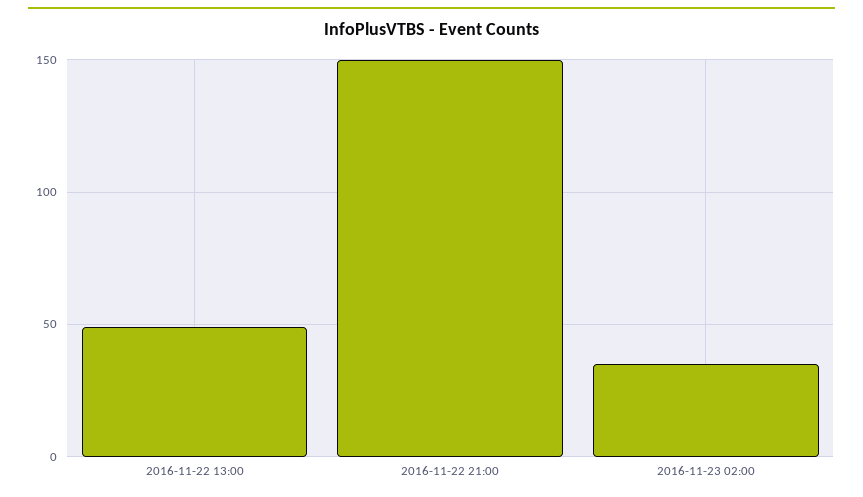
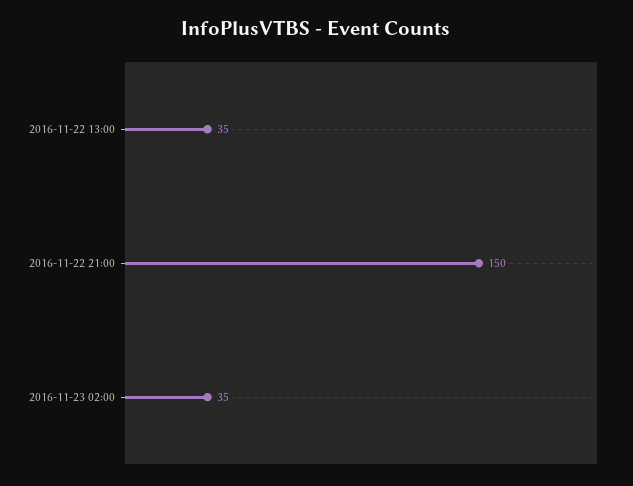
  {
-   "2016-11-22 13:00": 50,
+   "2016-11-22 13:00": 35,
    "2016-11-22 21:00": 150,
    "2016-11-23 02:00": 35
  }

